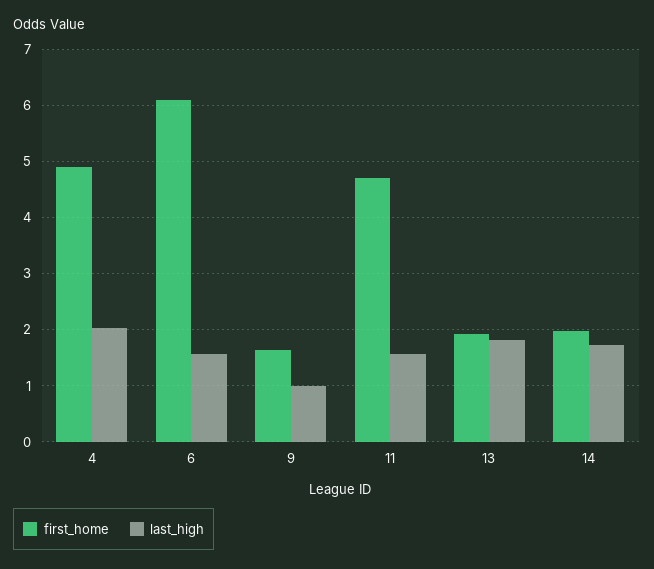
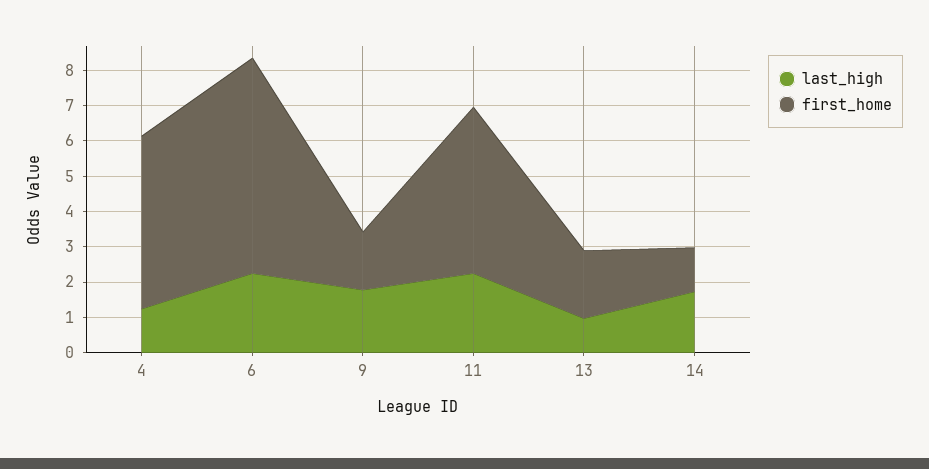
  {
    "first_home": {
      "4": 5,
      "6": 6.2,
      "9": 1.6,
      "11": 4.8,
      "13": 2,
-     "14": 2
+     "14": 1.25
    },
    "last_high": {
-     "4": 2,
+     "4": 1.25,
-     "6": 1.6,
+     "6": 2.25,
-     "9": 1,
+     "9": 1.75,
-     "11": 1.6,
+     "11": 2.25,
-     "13": 1.8,
+     "13": 1,
      "14": 1.8
    }
  }

